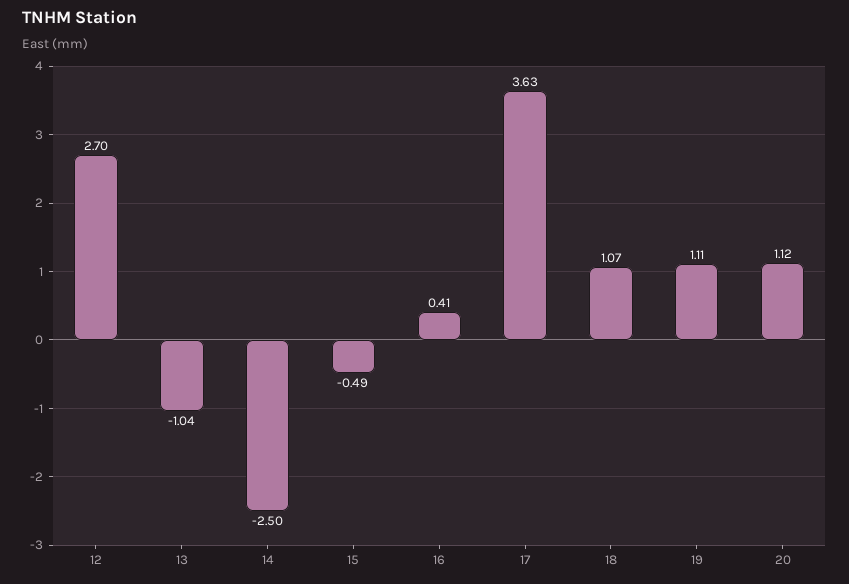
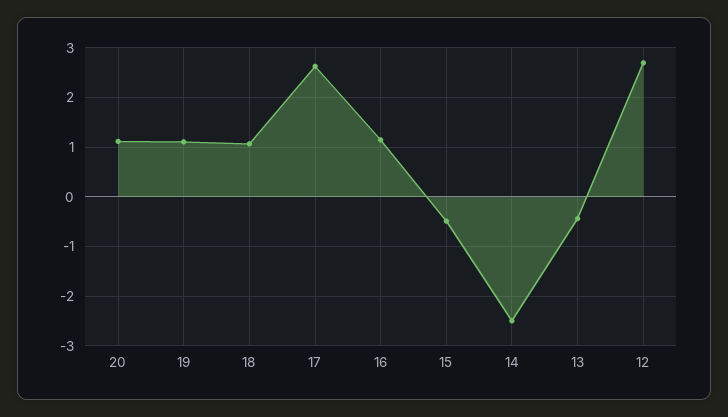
  {
    "12": 2.7,
-   "13": -1.04,
+   "13": -0.4,
    "14": -2.5,
    "15": -0.49,
-   "16": 0.41,
+   "16": 1.2,
-   "17": 3.63,
+   "17": 2.6,
    "18": 1.07,
    "19": 1.11,
    "20": 1.12
  }

